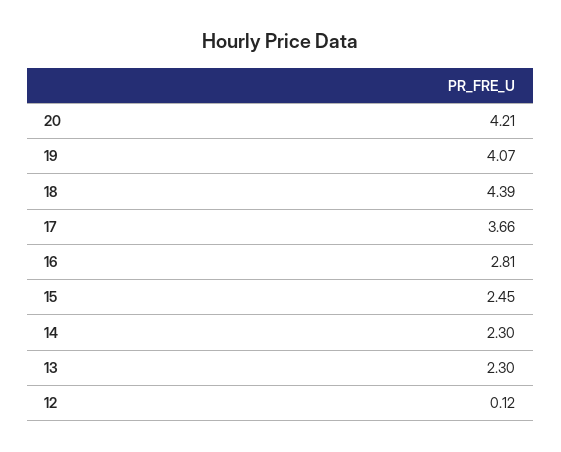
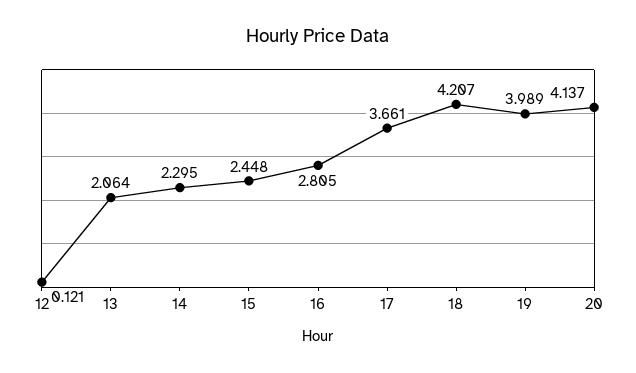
  {
-   "20": 4.21,
+   "20": 4.137,
-   "19": 4.07,
+   "19": 3.989,
-   "18": 4.39,
+   "18": 4.207,
    "17": 3.661,
    "16": 2.805,
    "15": 2.448,
    "14": 2.295,
-   "13": 2.3,
+   "13": 2.064,
    "12": 0.121
  }

